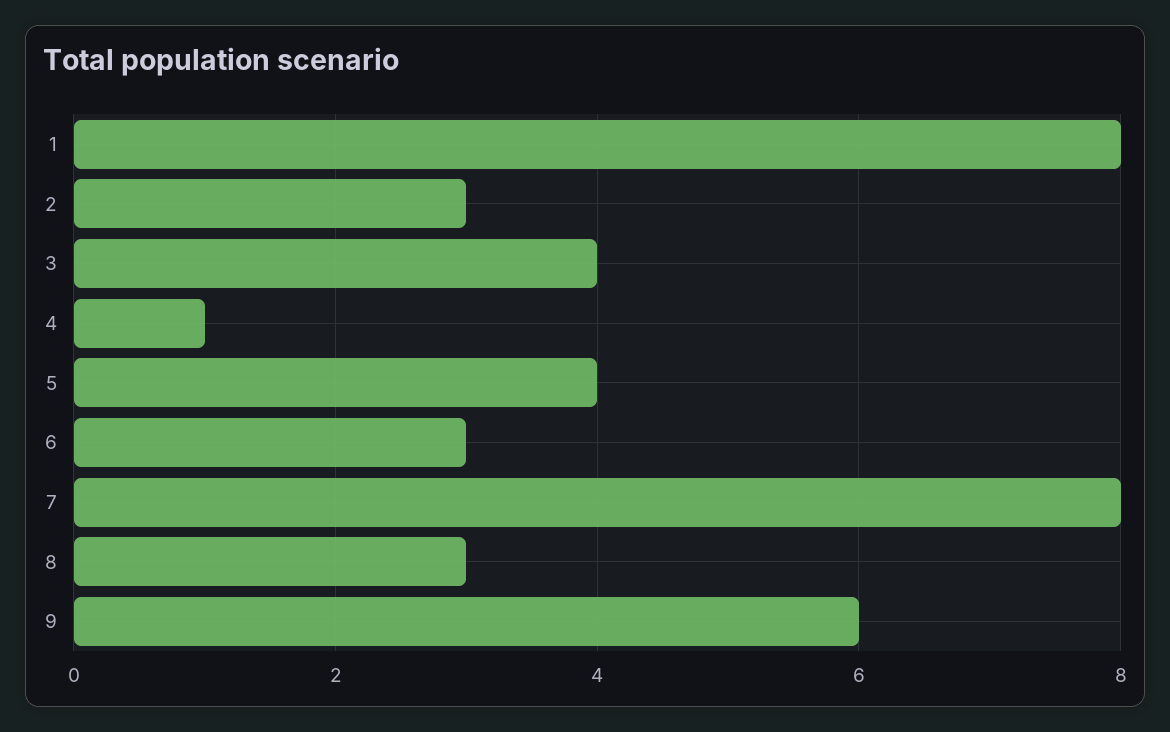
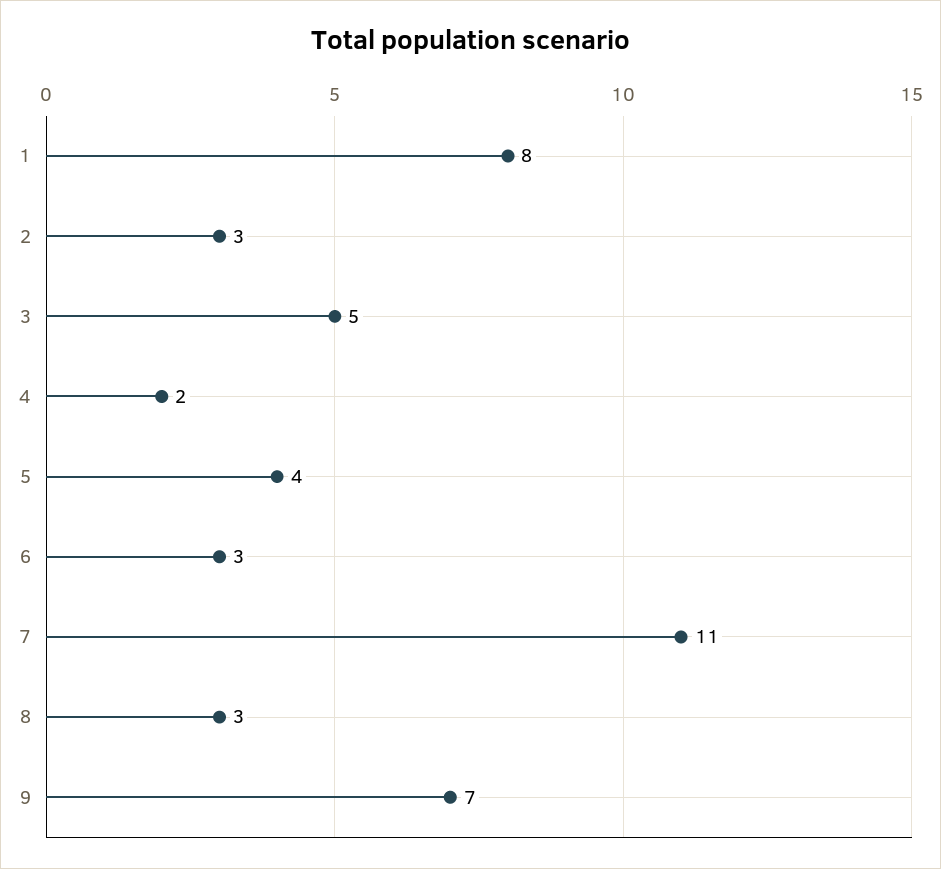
  {
    "1": 8,
    "2": 3,
-   "3": 4,
+   "3": 5,
-   "4": 1,
+   "4": 2,
    "5": 4,
    "6": 3,
-   "7": 8,
+   "7": 11,
    "8": 3,
-   "9": 6
+   "9": 7
  }

